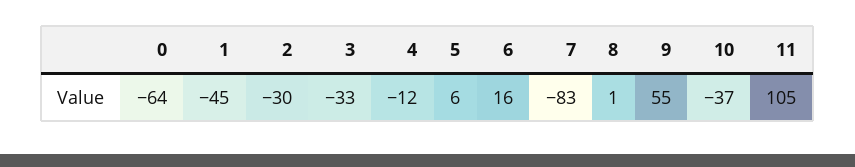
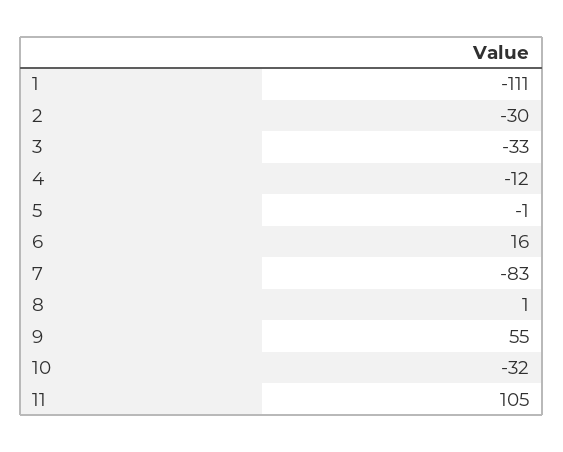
  {
-   "0": -64,
-   "1": -45,
+   "1": -111,
    "2": -30,
    "3": -33,
    "4": -12,
-   "5": 6,
+   "5": -1,
    "6": 16,
    "7": -83,
    "8": 1,
    "9": 55,
-   "10": -37,
+   "10": -32,
    "11": 105
  }

